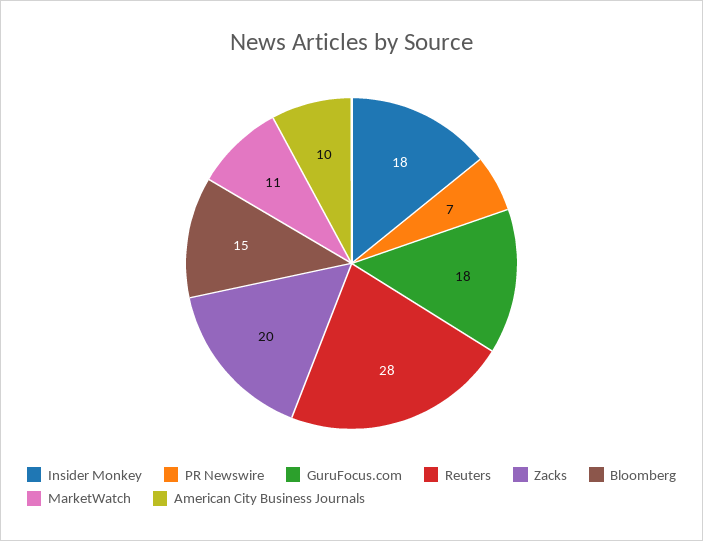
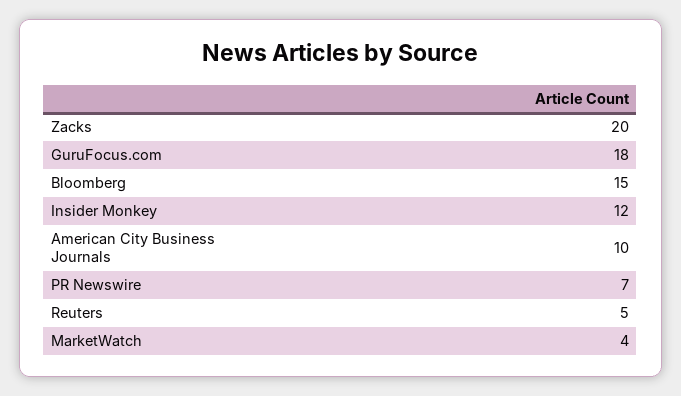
  {
-   "Insider Monkey": 18,
+   "Insider Monkey": 12,
    "PR Newswire": 7,
    "GuruFocus.com": 18,
-   "Reuters": 28,
+   "Reuters": 5,
    "Zacks": 20,
    "Bloomberg": 15,
-   "MarketWatch": 11,
+   "MarketWatch": 4,
    "American City Business Journals": 10
  }

